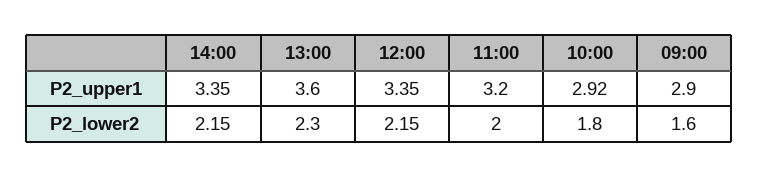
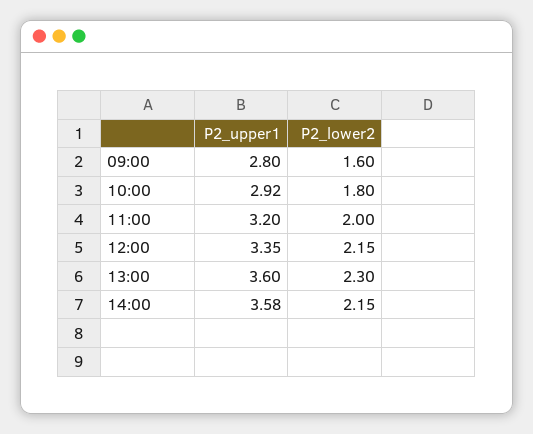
  {
    "14:00": {
-     "P2_upper1": 3.35,
+     "P2_upper1": 3.58,
      "P2_lower2": 2.15
    },
    "13:00": {
      "P2_upper1": 3.6,
      "P2_lower2": 2.3
    },
    "12:00": {
      "P2_upper1": 3.35,
      "P2_lower2": 2.15
    },
    "11:00": {
      "P2_upper1": 3.2,
      "P2_lower2": 2
    },
    "10:00": {
      "P2_upper1": 2.92,
      "P2_lower2": 1.8
    },
    "09:00": {
-     "P2_upper1": 2.9,
+     "P2_upper1": 2.8,
      "P2_lower2": 1.6
    }
  }

